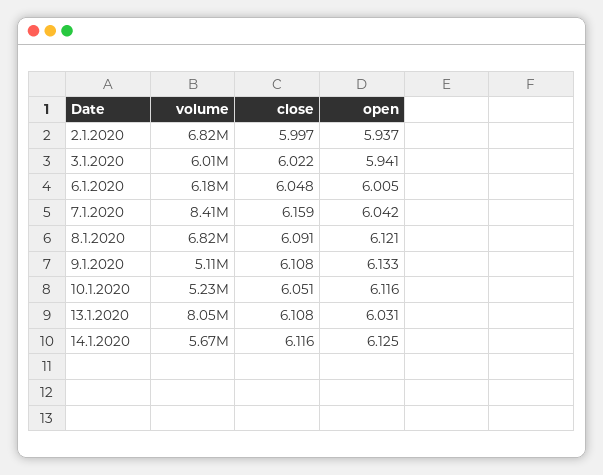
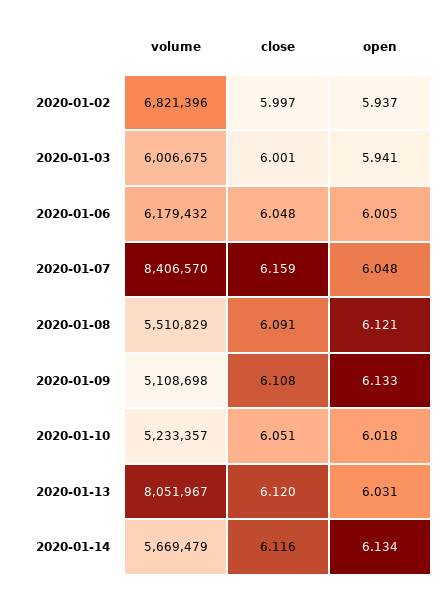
  {
    "volume": {
      "2.1.2020": 6821396,
      "3.1.2020": 6006675,
      "6.1.2020": 6179432,
      "7.1.2020": 8406570,
-     "8.1.2020": 6820000,
+     "8.1.2020": 5510829,
      "9.1.2020": 5108698,
      "10.1.2020": 5233357,
      "13.1.2020": 8051967,
      "14.1.2020": 5669479
    },
    "close": {
      "2.1.2020": 5.997,
-     "3.1.2020": 6.022,
+     "3.1.2020": 6.001,
      "6.1.2020": 6.048,
      "7.1.2020": 6.159,
      "8.1.2020": 6.091,
      "9.1.2020": 6.108,
      "10.1.2020": 6.051,
-     "13.1.2020": 6.108,
+     "13.1.2020": 6.12,
      "14.1.2020": 6.116
    },
    "open": {
      "2.1.2020": 5.937,
      "3.1.2020": 5.941,
      "6.1.2020": 6.005,
-     "7.1.2020": 6.042,
+     "7.1.2020": 6.048,
      "8.1.2020": 6.121,
      "9.1.2020": 6.133,
-     "10.1.2020": 6.116,
+     "10.1.2020": 6.018,
      "13.1.2020": 6.031,
-     "14.1.2020": 6.125
+     "14.1.2020": 6.134
    }
  }

